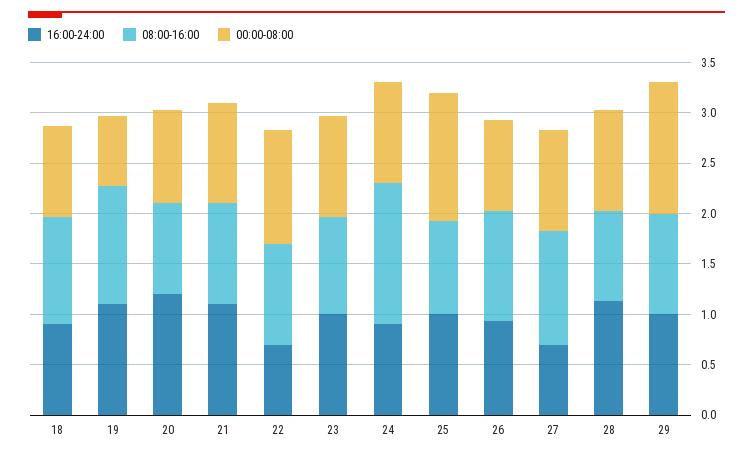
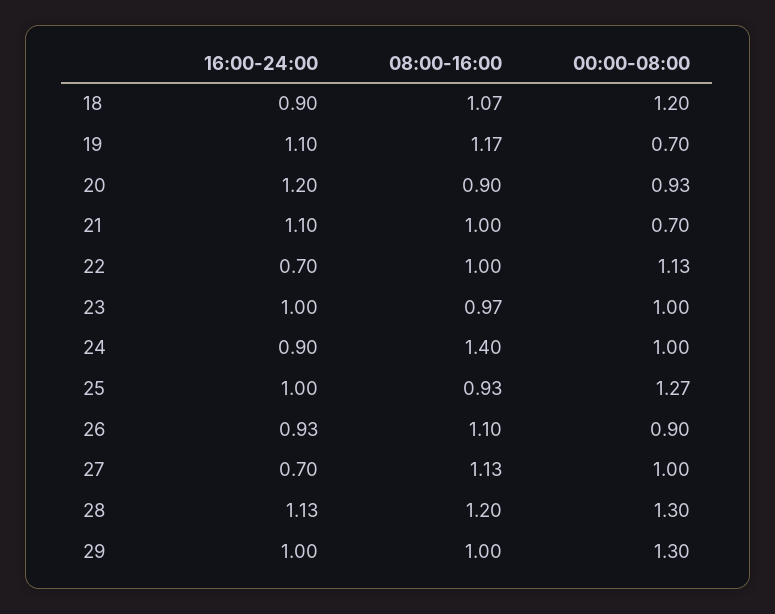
  {
    "16:00-24:00": {
      "18": 0.9,
      "19": 1.1,
      "20": 1.2,
      "21": 1.1,
      "22": 0.7,
      "23": 1,
      "24": 0.9,
      "25": 1,
      "26": 0.93,
      "27": 0.7,
      "28": 1.13,
      "29": 1
    },
    "08:00-16:00": {
      "18": 1.07,
      "19": 1.17,
      "20": 0.9,
      "21": 1,
      "22": 1,
      "23": 0.97,
      "24": 1.4,
      "25": 0.93,
      "26": 1.1,
      "27": 1.13,
-     "28": 0.9,
+     "28": 1.2,
      "29": 1
    },
    "00:00-08:00": {
-     "18": 0.9,
+     "18": 1.2,
      "19": 0.7,
      "20": 0.93,
-     "21": 1,
+     "21": 0.7,
      "22": 1.13,
      "23": 1,
      "24": 1,
      "25": 1.27,
      "26": 0.9,
      "27": 1,
-     "28": 1,
+     "28": 1.3,
      "29": 1.3
    }
  }

